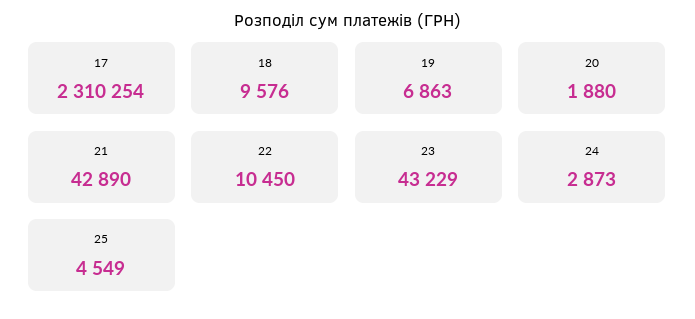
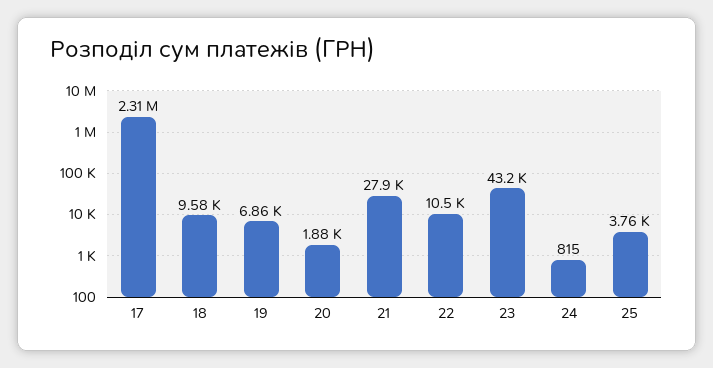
  {
    "17": 2310254,
    "18": 9576,
    "19": 6863,
    "20": 1880,
-   "21": 42890,
+   "21": 27900,
    "22": 10450,
    "23": 43229,
-   "24": 2873,
+   "24": 815,
-   "25": 4549
+   "25": 3760
  }

